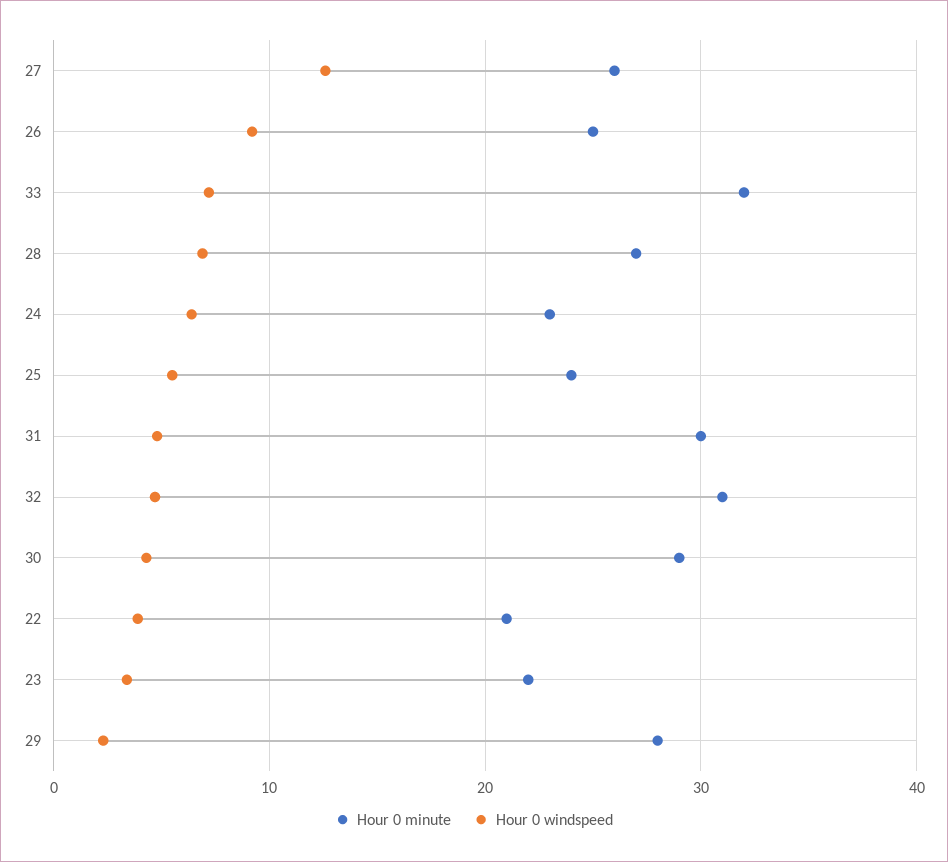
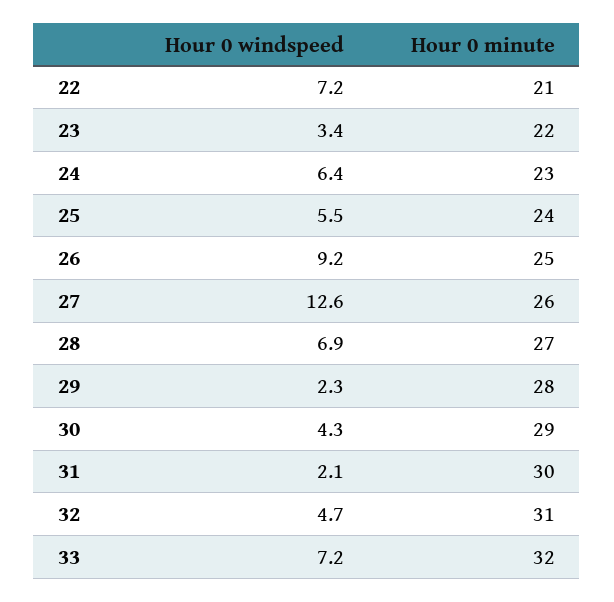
  {
    "Hour 0 minute": {
      "27": 26,
      "26": 25,
      "33": 32,
      "28": 27,
      "24": 23,
      "25": 24,
      "31": 30,
      "32": 31,
      "30": 29,
      "22": 21,
      "23": 22,
      "29": 28
    },
    "Hour 0 windspeed": {
      "27": 12.6,
      "26": 9.2,
      "33": 7.2,
      "28": 6.9,
      "24": 6.4,
      "25": 5.5,
-     "31": 5,
+     "31": 2.1,
      "32": 4.7,
      "30": 4.3,
-     "22": 4,
+     "22": 7.2,
      "23": 3.4,
      "29": 2.3
    }
  }

